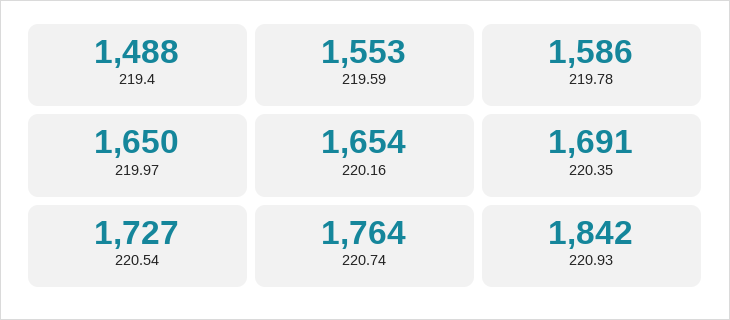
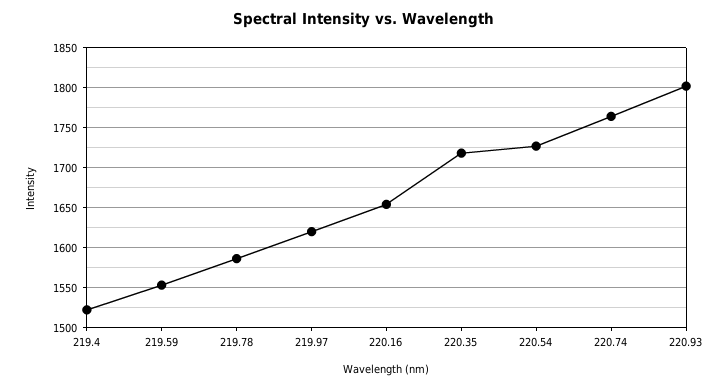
  {
-   "219.4": 1488,
+   "219.4": 1520,
    "219.59": 1553,
    "219.78": 1586,
-   "219.97": 1650,
+   "219.97": 1620,
    "220.16": 1654,
-   "220.35": 1691,
+   "220.35": 1720,
    "220.54": 1727,
    "220.74": 1764,
-   "220.93": 1842
+   "220.93": 1800
  }

